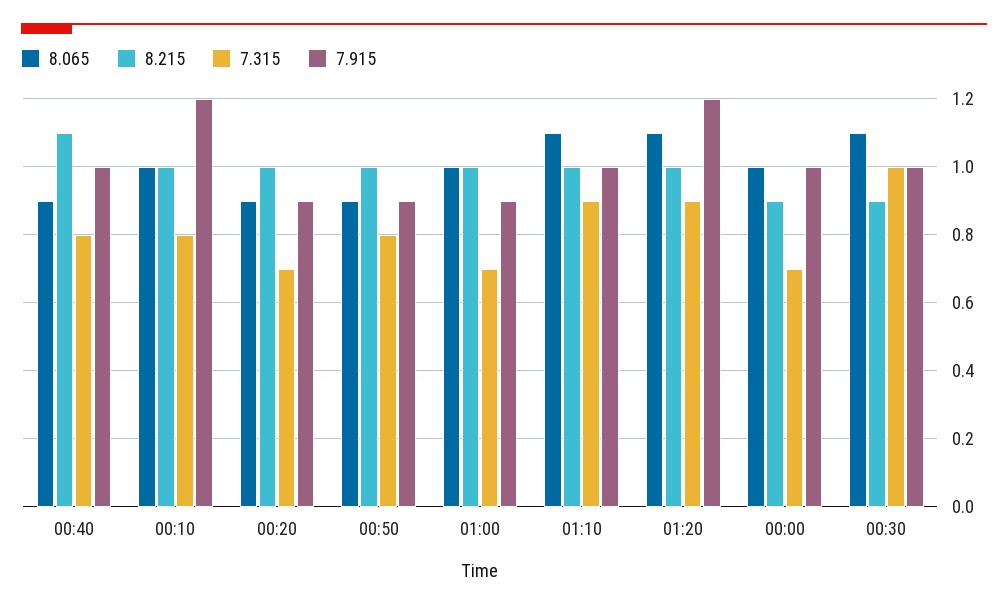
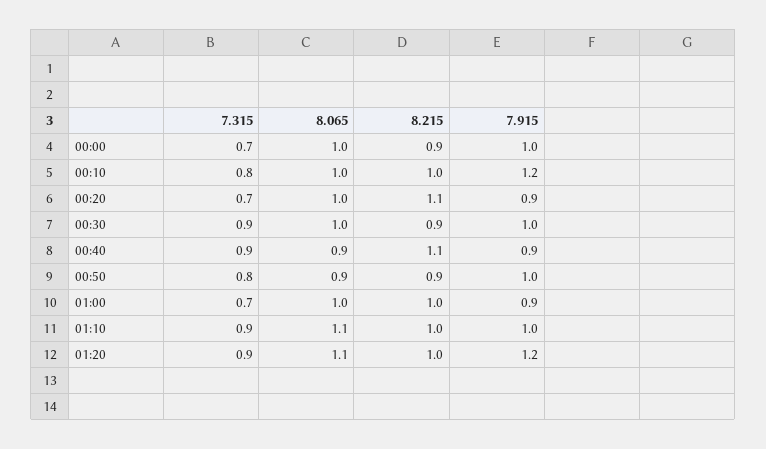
  {
    "8.065": {
      "00:40": 0.9,
      "00:10": 1,
-     "00:20": 0.9,
+     "00:20": 1,
      "00:50": 0.9,
      "01:00": 1,
      "01:10": 1.1,
      "01:20": 1.1,
      "00:00": 1,
-     "00:30": 1.1
+     "00:30": 1
    },
    "8.215": {
      "00:40": 1.1,
      "00:10": 1,
-     "00:20": 1,
+     "00:20": 1.1,
-     "00:50": 1,
+     "00:50": 0.9,
      "01:00": 1,
      "01:10": 1,
      "01:20": 1,
      "00:00": 0.9,
      "00:30": 0.9
    },
    "7.315": {
-     "00:40": 0.8,
+     "00:40": 0.9,
      "00:10": 0.8,
      "00:20": 0.7,
      "00:50": 0.8,
      "01:00": 0.7,
      "01:10": 0.9,
      "01:20": 0.9,
      "00:00": 0.7,
-     "00:30": 1
+     "00:30": 0.9
    },
    "7.915": {
-     "00:40": 1,
+     "00:40": 0.9,
      "00:10": 1.2,
      "00:20": 0.9,
-     "00:50": 0.9,
+     "00:50": 1,
      "01:00": 0.9,
      "01:10": 1,
      "01:20": 1.2,
      "00:00": 1,
      "00:30": 1
    }
  }

